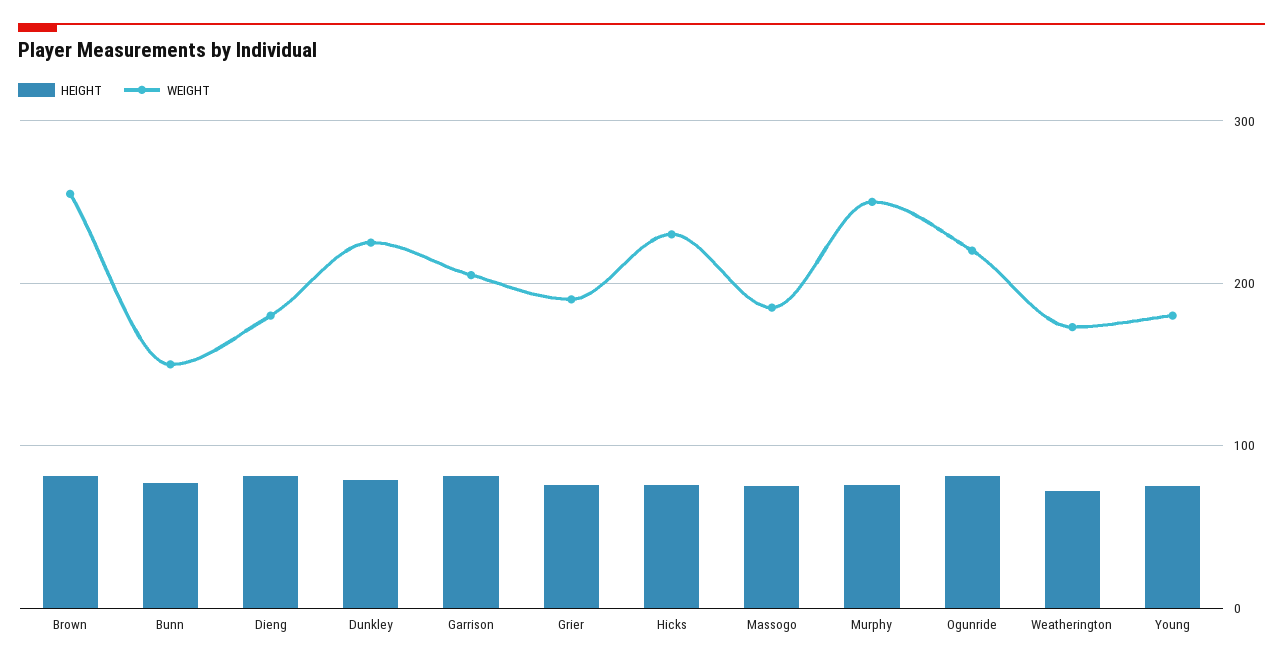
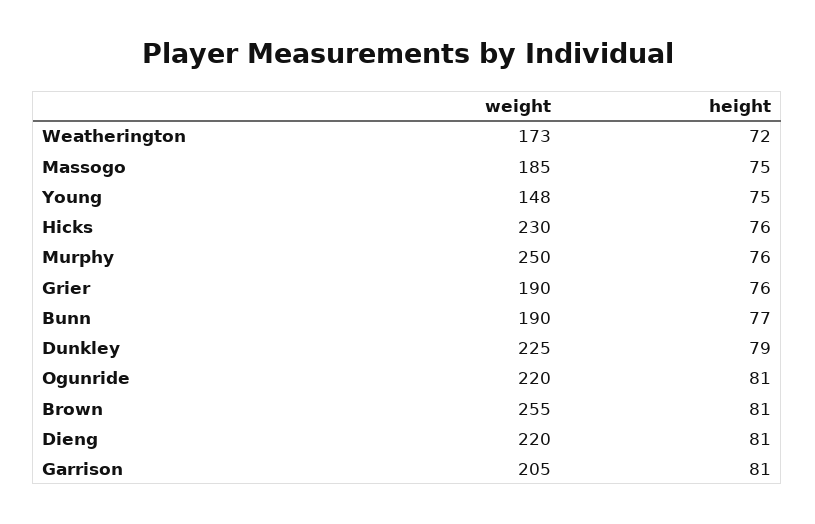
  {
    "HEIGHT": {
      "Brown": 81,
      "Bunn": 77,
      "Dieng": 81,
      "Dunkley": 79,
      "Garrison": 81,
      "Grier": 76,
      "Hicks": 76,
      "Massogo": 75,
      "Murphy": 76,
      "Ogunride": 81,
      "Weatherington": 72,
      "Young": 75
    },
    "WEIGHT": {
      "Brown": 255,
-     "Bunn": 150,
+     "Bunn": 190,
-     "Dieng": 180,
+     "Dieng": 220,
      "Dunkley": 225,
      "Garrison": 205,
      "Grier": 190,
      "Hicks": 230,
      "Massogo": 185,
      "Murphy": 250,
      "Ogunride": 220,
      "Weatherington": 173,
-     "Young": 180
+     "Young": 148
    }
  }

